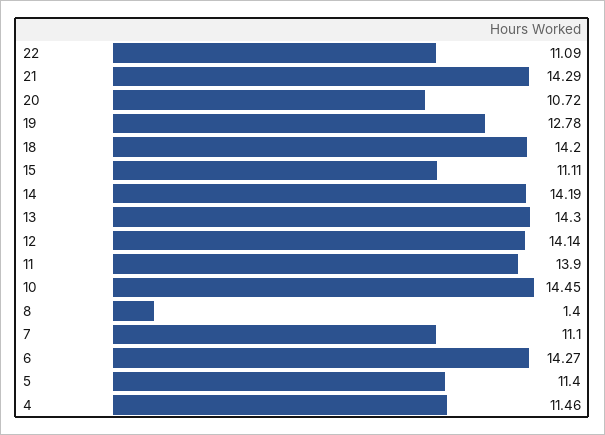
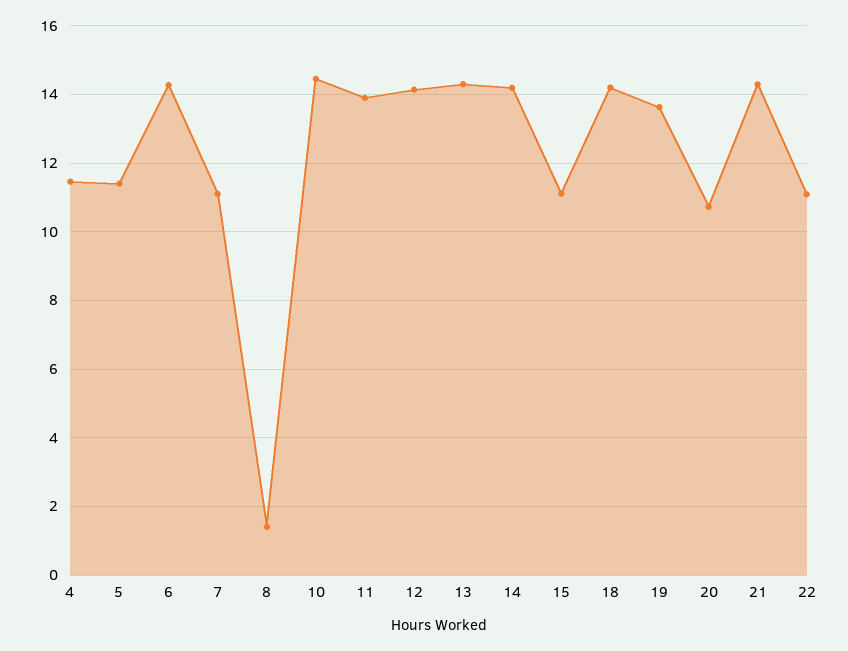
  {
    "22": 11.09,
    "21": 14.29,
    "20": 10.72,
-   "19": 12.78,
+   "19": 13.6,
    "18": 14.2,
    "15": 11.11,
    "14": 14.19,
    "13": 14.3,
    "12": 14.14,
    "11": 13.9,
    "10": 14.45,
    "8": 1.4,
    "7": 11.1,
    "6": 14.27,
    "5": 11.4,
    "4": 11.46
  }

